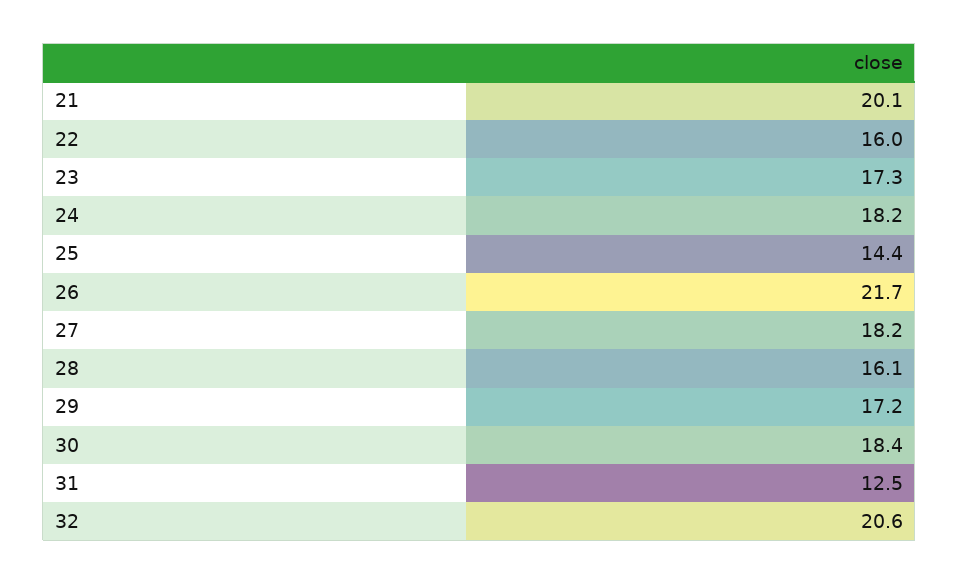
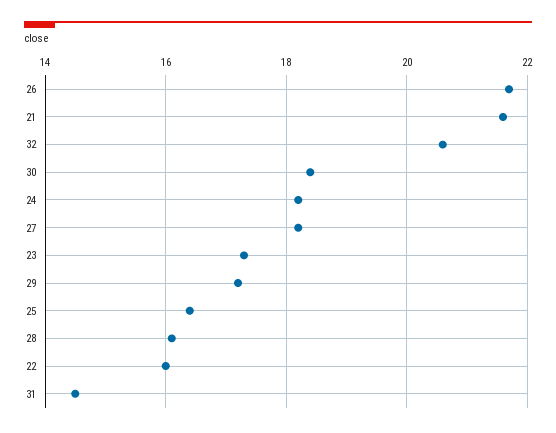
  {
-   "21": 20.1,
+   "21": 21.5,
    "22": 16,
    "23": 17.3,
    "24": 18.2,
-   "25": 14.4,
+   "25": 16.5,
    "26": 21.7,
    "27": 18.2,
    "28": 16.1,
    "29": 17.2,
    "30": 18.4,
-   "31": 12.5,
+   "31": 14.5,
    "32": 20.6
  }

